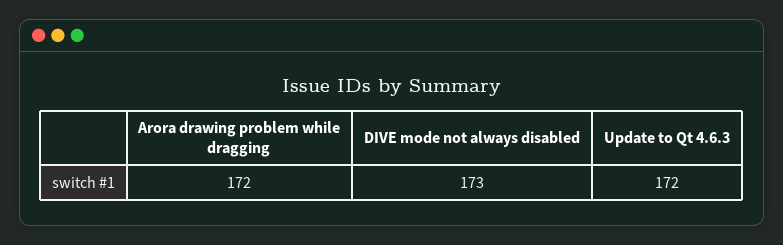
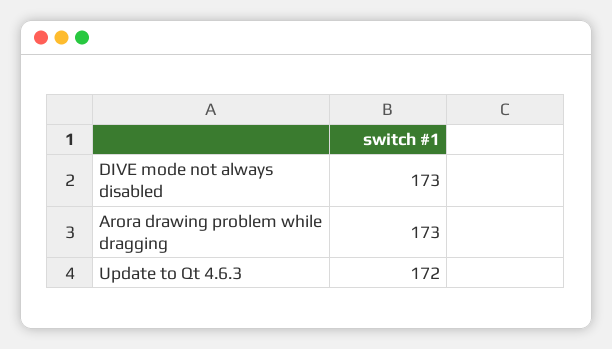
  {
-   "Arora drawing problem while dragging": 172,
+   "Arora drawing problem while dragging": 173,
    "DIVE mode not always disabled": 173,
    "Update to Qt 4.6.3": 172
  }

